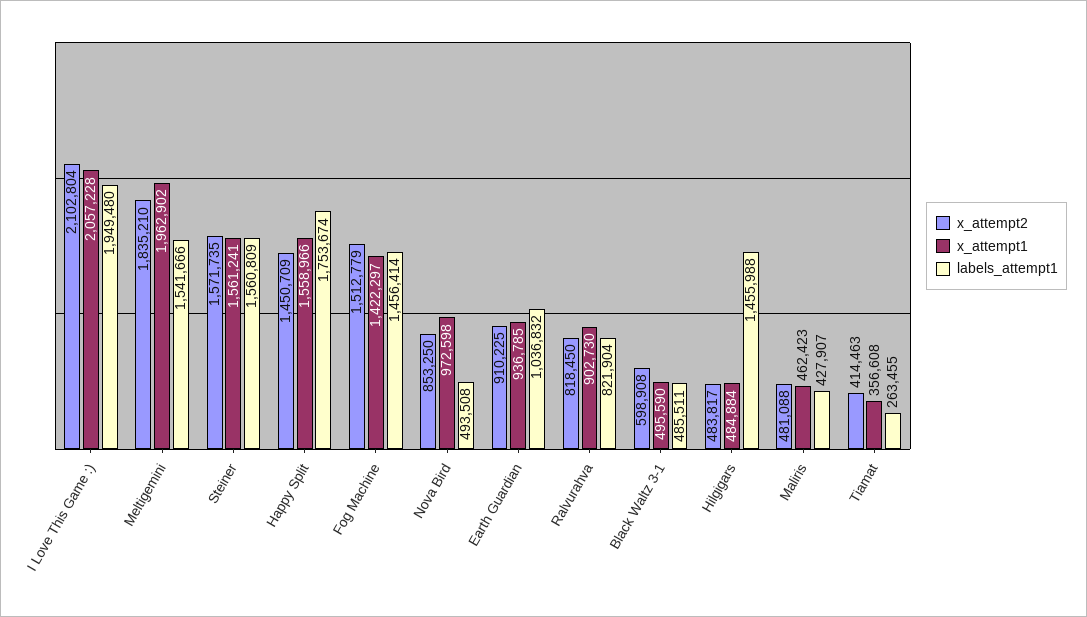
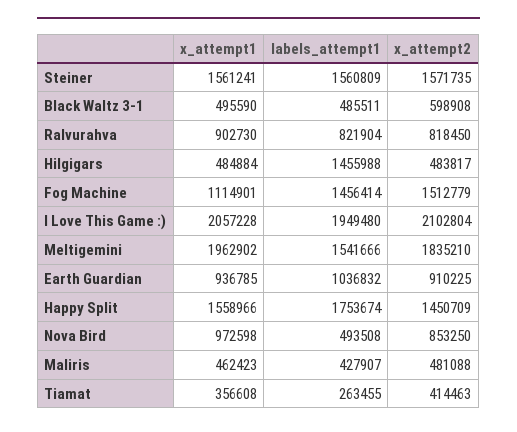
  {
    "x_attempt2": {
      "I Love This Game :)": 2102804,
      "Meltigemini": 1835210,
      "Steiner": 1571735,
      "Happy Split": 1450709,
      "Fog Machine": 1512779,
      "Nova Bird": 853250,
      "Earth Guardian": 910225,
      "Ralvurahva": 818450,
      "Black Waltz 3-1": 598908,
      "Hilgigars": 483817,
      "Maliris": 481088,
      "Tiamat": 414463
    },
    "x_attempt1": {
      "I Love This Game :)": 2057228,
      "Meltigemini": 1962902,
      "Steiner": 1561241,
      "Happy Split": 1558966,
-     "Fog Machine": 1422297,
+     "Fog Machine": 1114901,
      "Nova Bird": 972598,
      "Earth Guardian": 936785,
      "Ralvurahva": 902730,
      "Black Waltz 3-1": 495590,
      "Hilgigars": 484884,
      "Maliris": 462423,
      "Tiamat": 356608
    },
    "labels_attempt1": {
      "I Love This Game :)": 1949480,
      "Meltigemini": 1541666,
      "Steiner": 1560809,
      "Happy Split": 1753674,
      "Fog Machine": 1456414,
      "Nova Bird": 493508,
      "Earth Guardian": 1036832,
      "Ralvurahva": 821904,
      "Black Waltz 3-1": 485511,
      "Hilgigars": 1455988,
      "Maliris": 427907,
      "Tiamat": 263455
    }
  }

